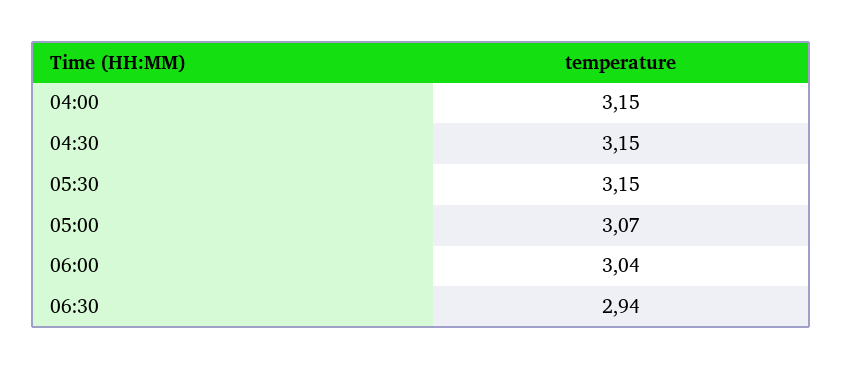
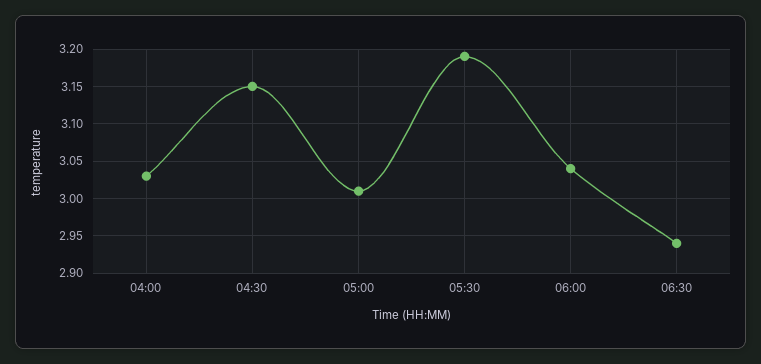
  {
-   "04:00": 3.15,
+   "04:00": 3.03,
    "04:30": 3.15,
-   "05:30": 3.15,
+   "05:30": 3.19,
-   "05:00": 3.07,
+   "05:00": 3.01,
    "06:00": 3.04,
    "06:30": 2.94
  }

